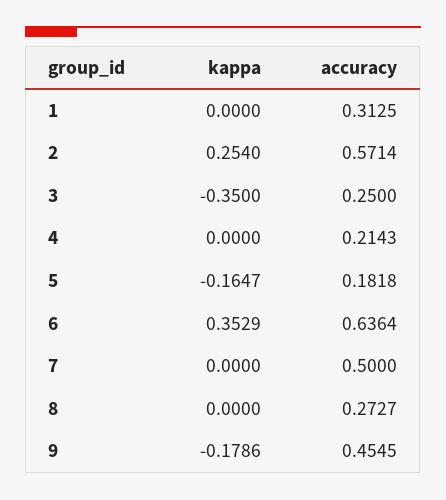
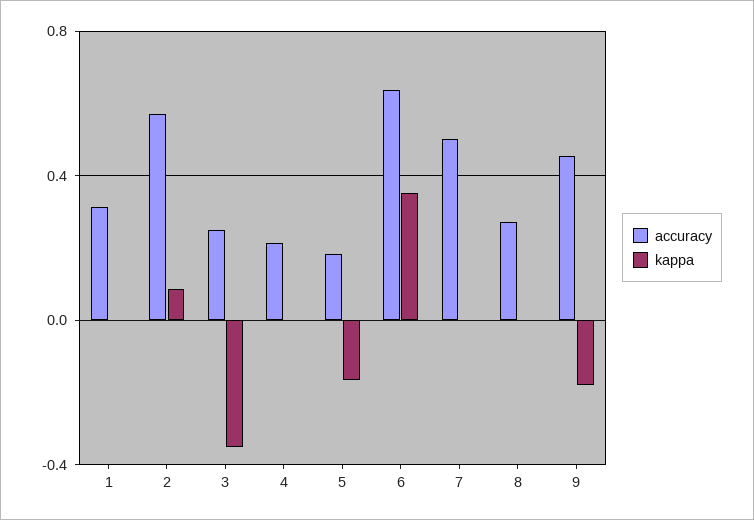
  {
    "kappa": {
      "1": 0,
-     "2": 0.254,
+     "2": 0.1,
      "3": -0.35,
      "4": 0,
      "5": -0.1647,
      "6": 0.3529,
      "7": 0,
      "8": 0,
      "9": -0.1786
    },
    "accuracy": {
      "1": 0.3125,
      "2": 0.5714,
      "3": 0.25,
      "4": 0.2143,
      "5": 0.1818,
      "6": 0.6364,
      "7": 0.5,
      "8": 0.2727,
      "9": 0.4545
    }
  }

